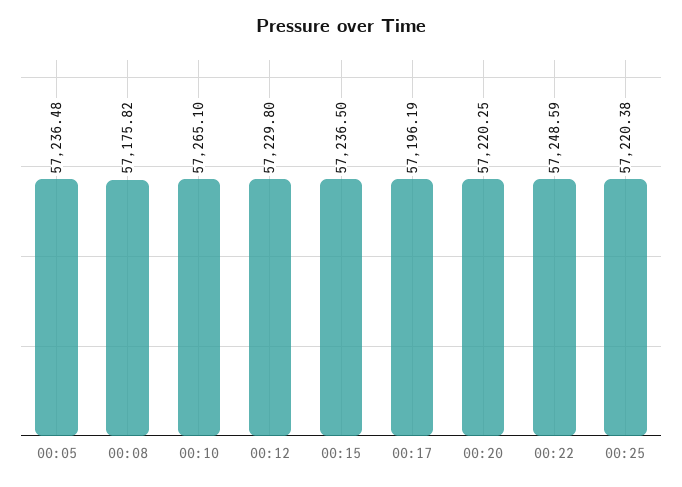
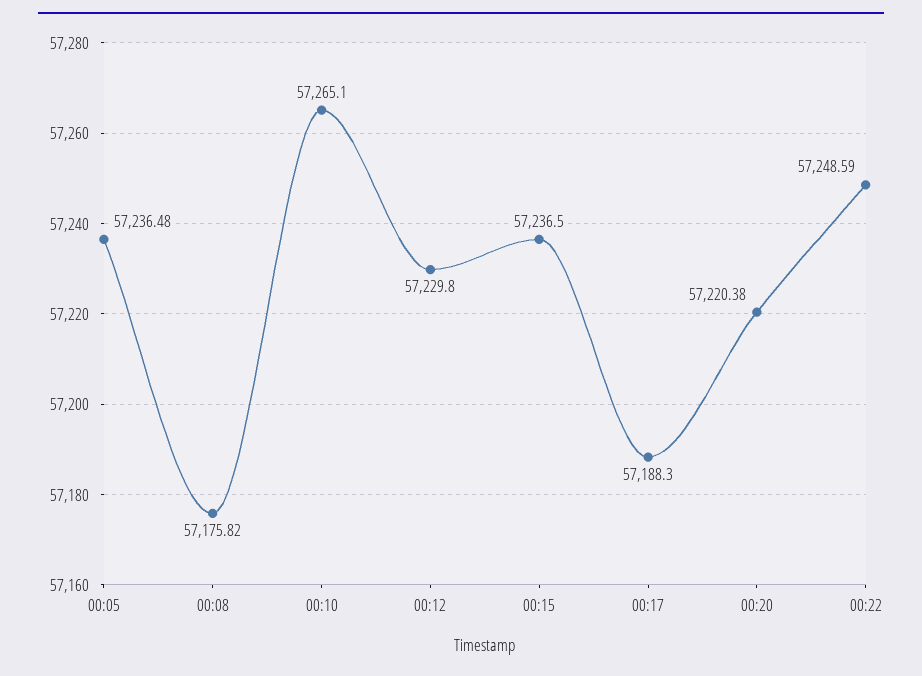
  {
    "00:05": 57236.48,
    "00:08": 57175.82,
    "00:10": 57265.1,
    "00:12": 57229.8,
    "00:15": 57236.5,
-   "00:17": 57196.19,
+   "00:17": 57188.3,
-   "00:20": 57220.25,
+   "00:20": 57220.38,
-   "00:22": 57248.59,
+   "00:22": 57248.59
-   "00:25": 57220.38
  }

